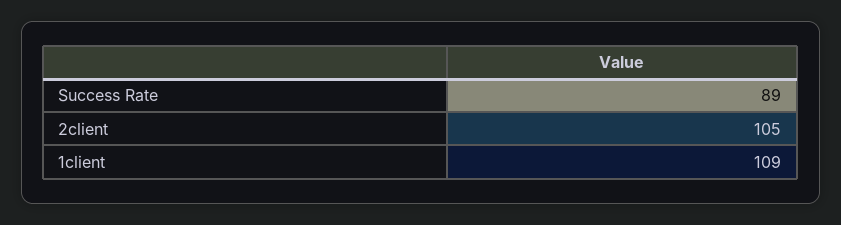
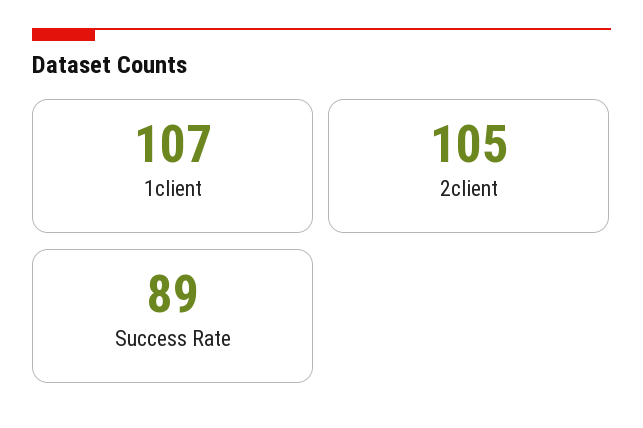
  {
    "Success Rate": 89,
    "2client": 105,
-   "1client": 109
+   "1client": 107
  }

